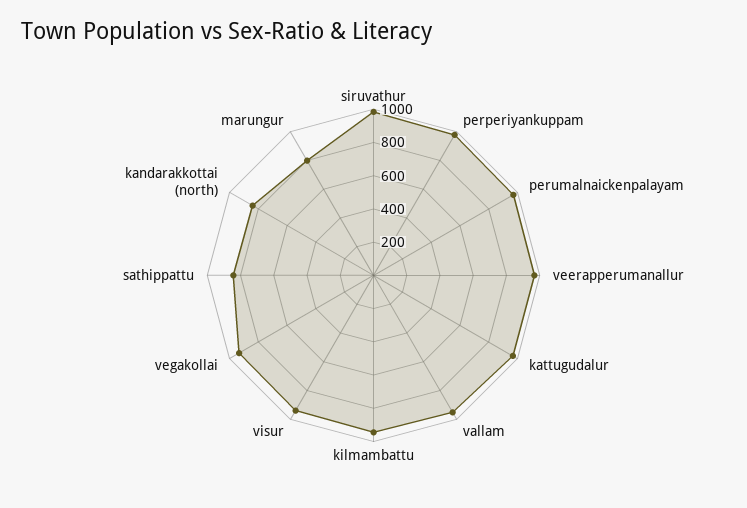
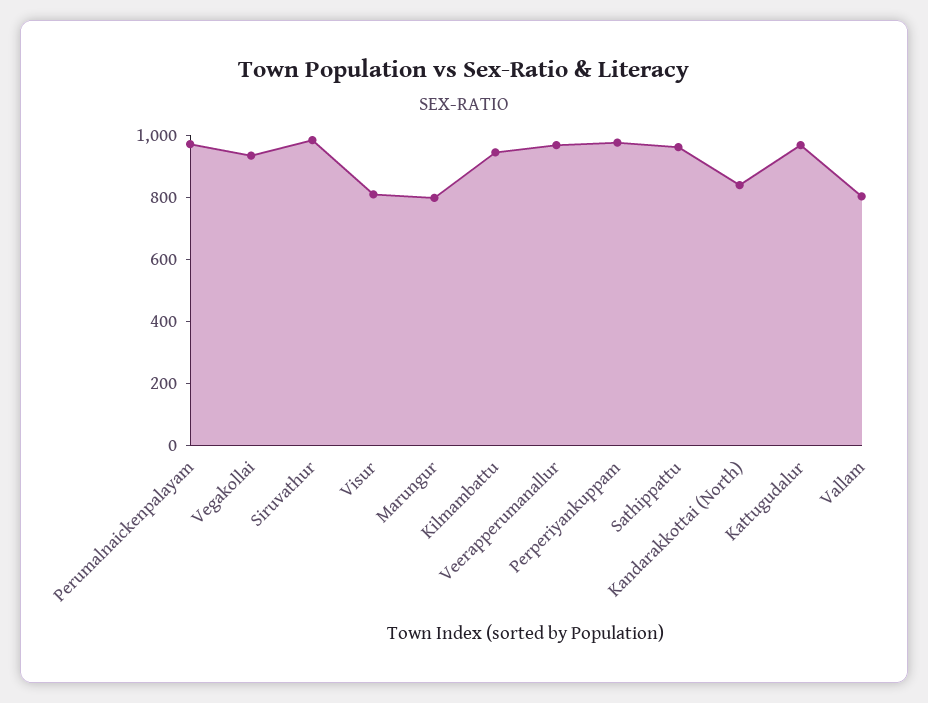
  {
    "siruvathur": 1000,
    "perperiyankuppam": 1000,
    "perumalnaickenpalayam": 950,
    "veerapperumanallur": 950,
    "kattugudalur": 950,
-   "vallam": 950,
+   "vallam": 800,
    "kilmambattu": 950,
-   "visur": 950,
+   "visur": 800,
    "vegakollai": 950,
-   "sathippattu": 850,
+   "sathippattu": 950,
    "kandarakkottai (north)": 850,
    "marungur": 800
  }

